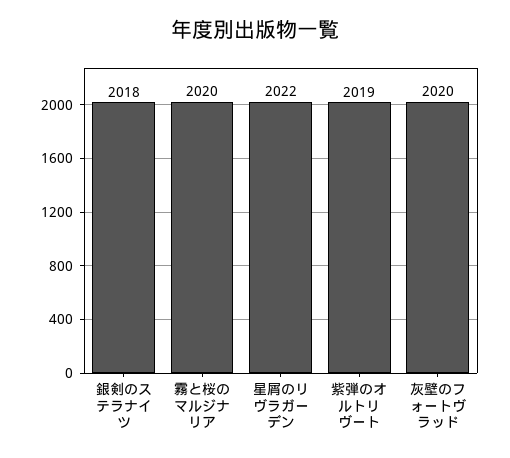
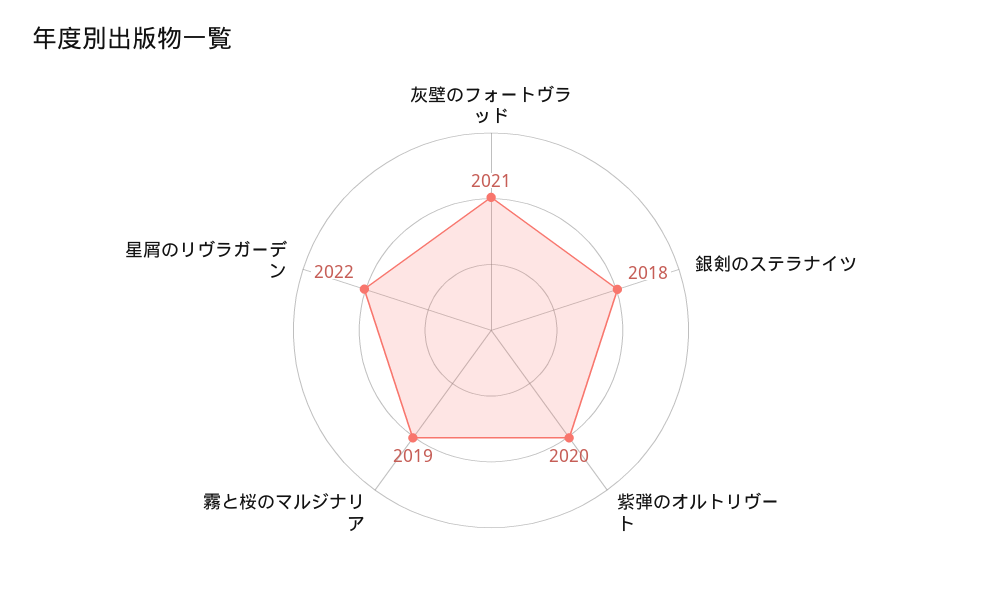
  {
    "銀剣のステラナイツ": 2018,
-   "霧と桜のマルジナリア": 2020,
+   "霧と桜のマルジナリア": 2019,
    "星屑のリヴラガーデン": 2022,
-   "紫弾のオルトリヴート": 2019,
+   "紫弾のオルトリヴート": 2020,
-   "灰壁のフォートヴラッド": 2020
+   "灰壁のフォートヴラッド": 2021
  }

